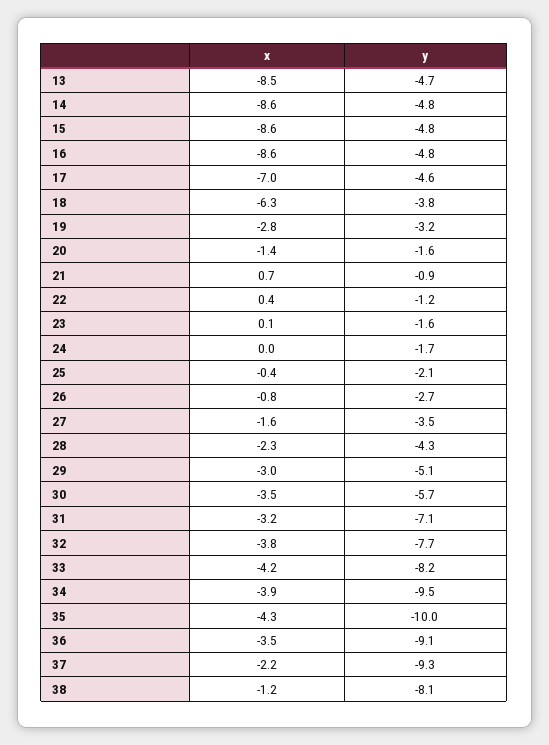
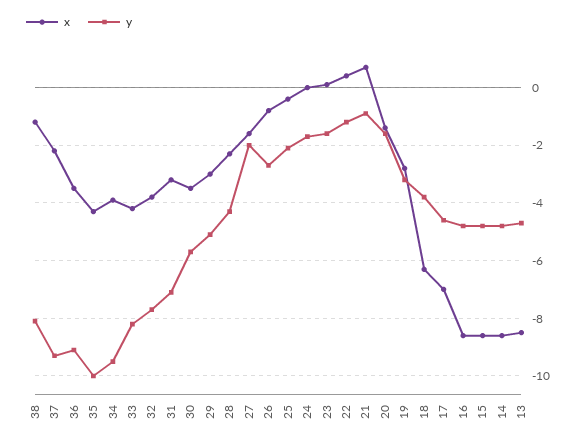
  {
    "x": {
      "13": -8.5,
      "14": -8.6,
      "15": -8.6,
      "16": -8.6,
      "17": -7,
      "18": -6.3,
      "19": -2.8,
      "20": -1.4,
      "21": 0.7,
      "22": 0.4,
      "23": 0.1,
      "24": 0,
      "25": -0.4,
      "26": -0.8,
      "27": -1.6,
      "28": -2.3,
      "29": -3,
      "30": -3.5,
      "31": -3.2,
      "32": -3.8,
      "33": -4.2,
      "34": -3.9,
      "35": -4.3,
      "36": -3.5,
      "37": -2.2,
      "38": -1.2
    },
    "y": {
      "13": -4.7,
      "14": -4.8,
      "15": -4.8,
      "16": -4.8,
      "17": -4.6,
      "18": -3.8,
      "19": -3.2,
      "20": -1.6,
      "21": -0.9,
      "22": -1.2,
      "23": -1.6,
      "24": -1.7,
      "25": -2.1,
      "26": -2.7,
-     "27": -3.5,
+     "27": -2,
      "28": -4.3,
      "29": -5.1,
      "30": -5.7,
      "31": -7.1,
      "32": -7.7,
      "33": -8.2,
      "34": -9.5,
      "35": -10,
      "36": -9.1,
      "37": -9.3,
      "38": -8.1
    }
  }

